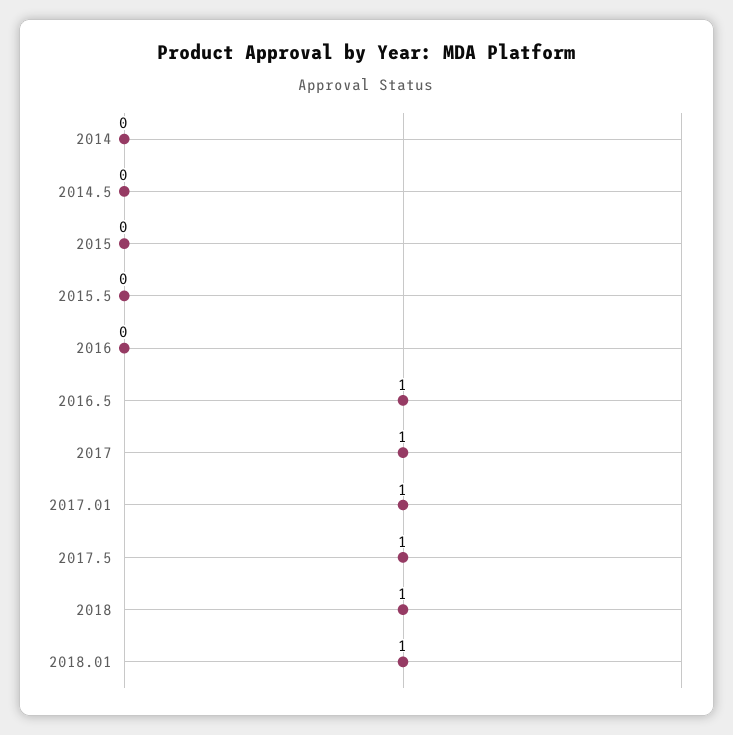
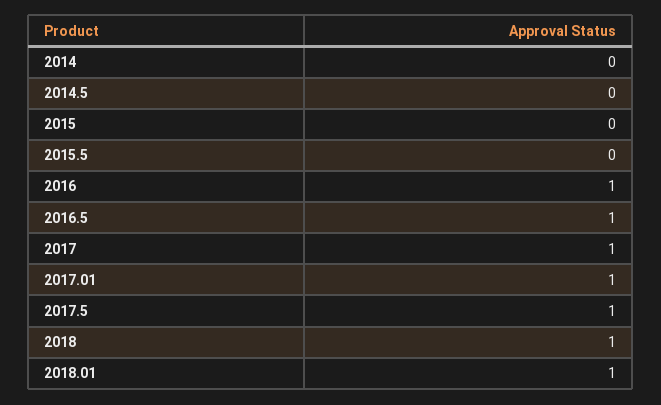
  {
    "2014": 0,
    "2014.5": 0,
    "2015": 0,
    "2015.5": 0,
-   "2016": 0,
+   "2016": 1,
    "2016.5": 1,
    "2017": 1,
    "2017.01": 1,
    "2017.5": 1,
    "2018": 1,
    "2018.01": 1
  }

